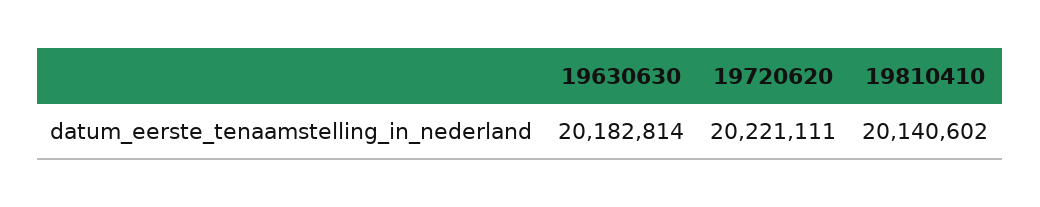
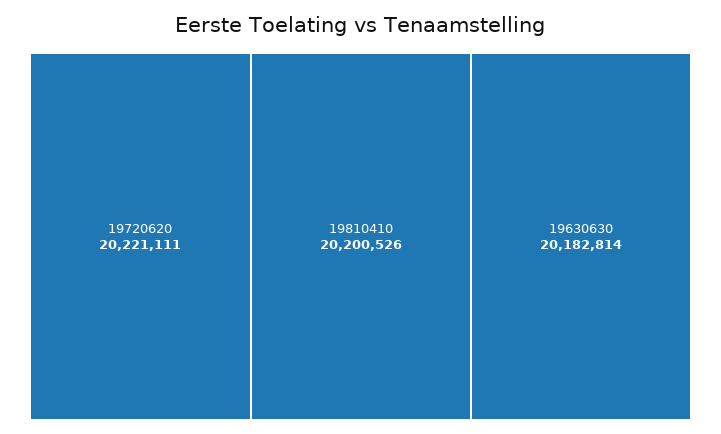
  {
    "19630630": 20182814,
    "19720620": 20221111,
-   "19810410": 20140602
+   "19810410": 20200526
  }

